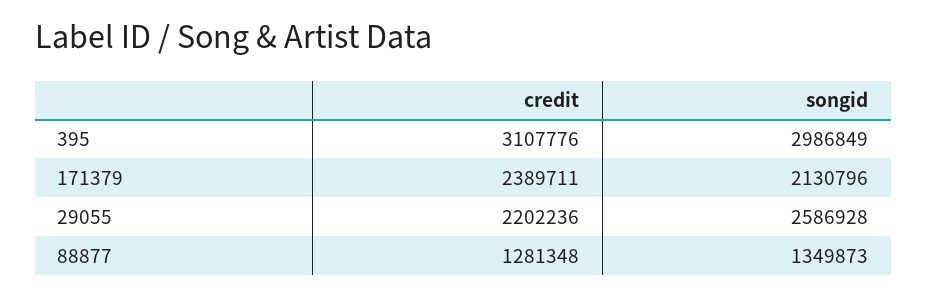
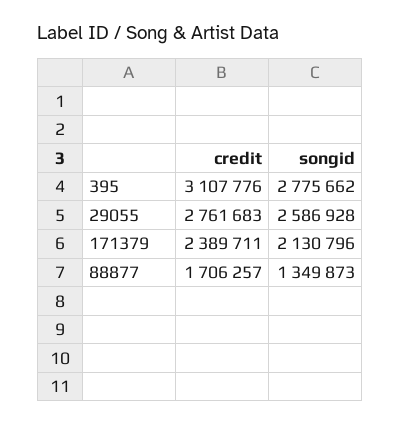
  {
    "credit": {
      "395": 3107776,
      "171379": 2389711,
-     "29055": 2202236,
+     "29055": 2761683,
-     "88877": 1281348
+     "88877": 1706257
    },
    "songid": {
-     "395": 2986849,
+     "395": 2775662,
      "171379": 2130796,
      "29055": 2586928,
      "88877": 1349873
    }
  }

